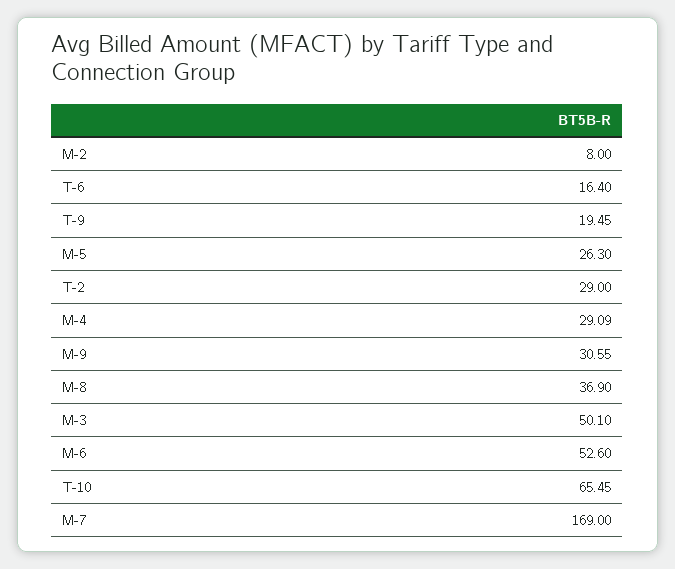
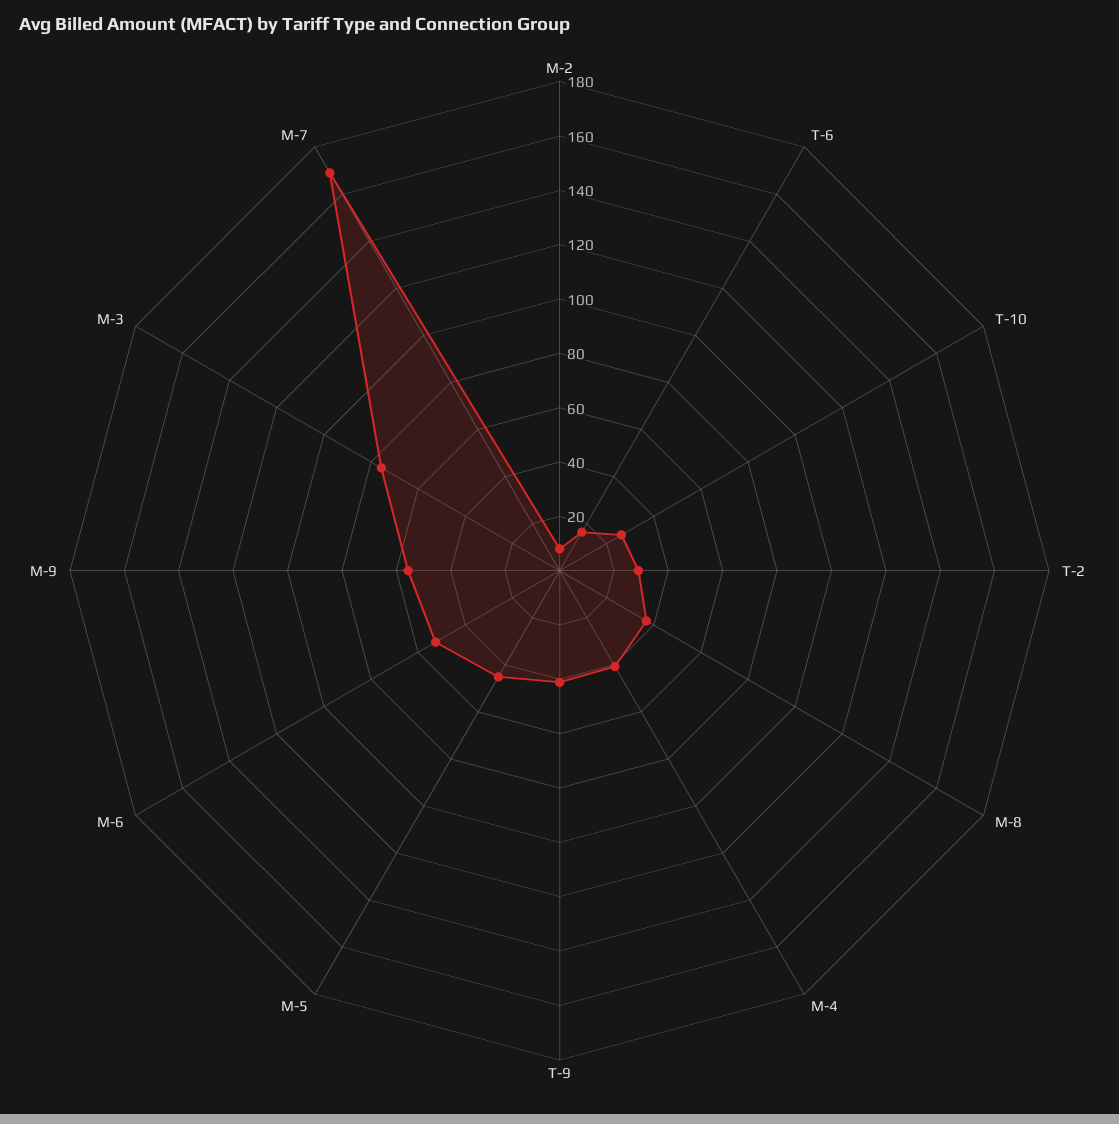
  {
    "M-2": 8,
    "T-6": 16.4,
-   "T-9": 19.45,
+   "T-9": 40,
-   "M-5": 26.3,
+   "M-5": 45,
    "T-2": 29,
-   "M-4": 29.09,
+   "M-4": 40,
-   "M-9": 30.55,
+   "M-9": 55,
    "M-8": 36.9,
-   "M-3": 50.1,
+   "M-3": 75,
    "M-6": 52.6,
-   "T-10": 65.45,
+   "T-10": 25,
    "M-7": 169
  }

